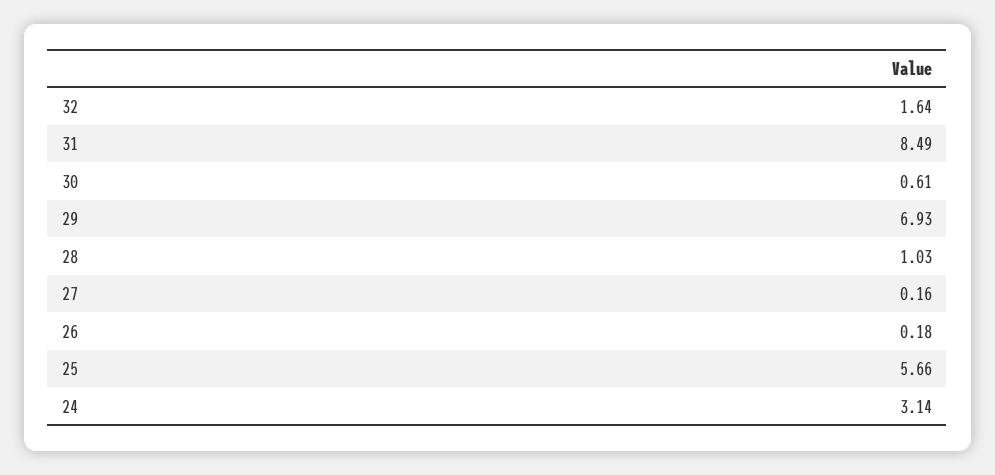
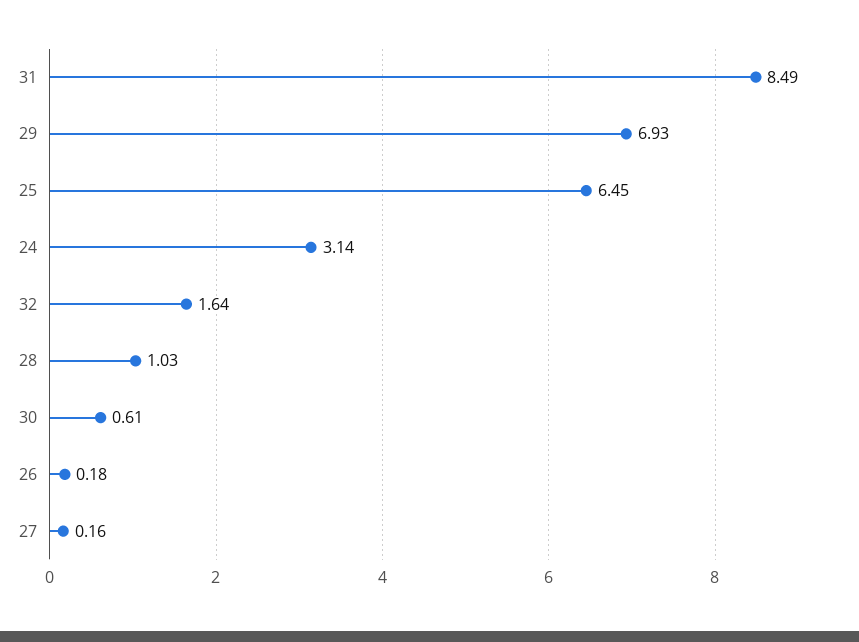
  {
    "32": 1.64,
    "31": 8.49,
    "30": 0.61,
    "29": 6.93,
    "28": 1.03,
    "27": 0.16,
    "26": 0.18,
-   "25": 5.66,
+   "25": 6.45,
    "24": 3.14
  }

